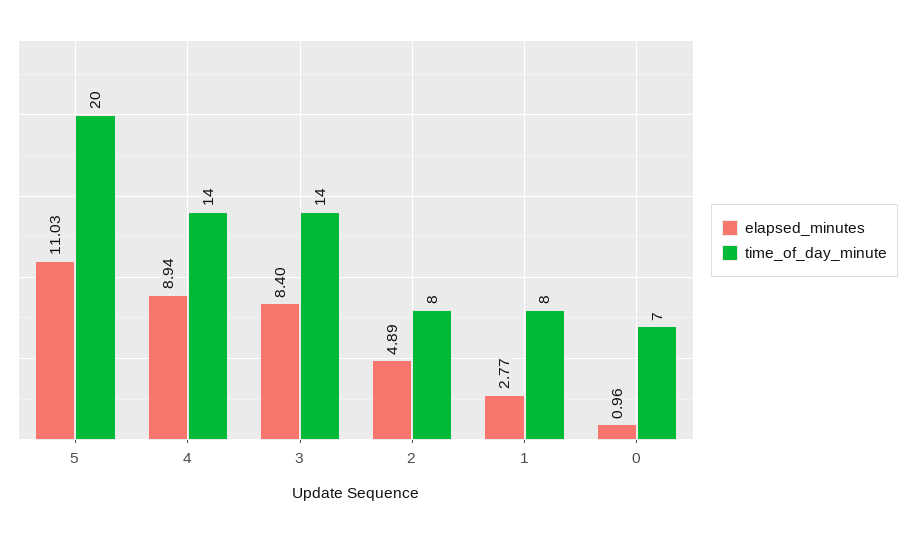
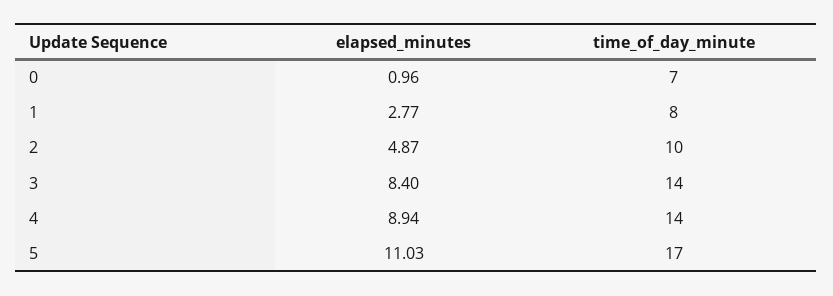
  {
    "elapsed_minutes": {
      "5": 11.03,
      "4": 8.94,
      "3": 8.4,
-     "2": 4.89,
+     "2": 4.87,
      "1": 2.77,
      "0": 0.96
    },
    "time_of_day_minute": {
-     "5": 20,
+     "5": 17,
      "4": 14,
      "3": 14,
-     "2": 8,
+     "2": 10,
      "1": 8,
      "0": 7
    }
  }

